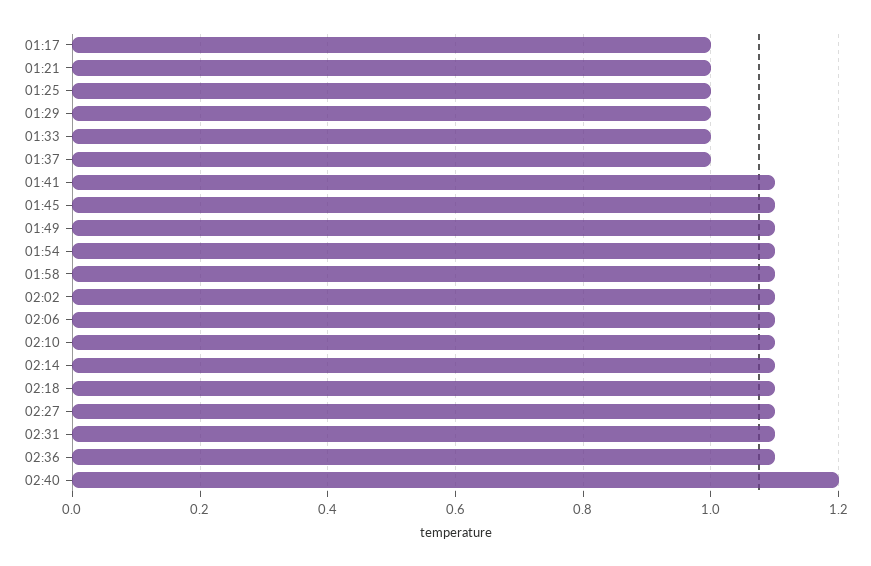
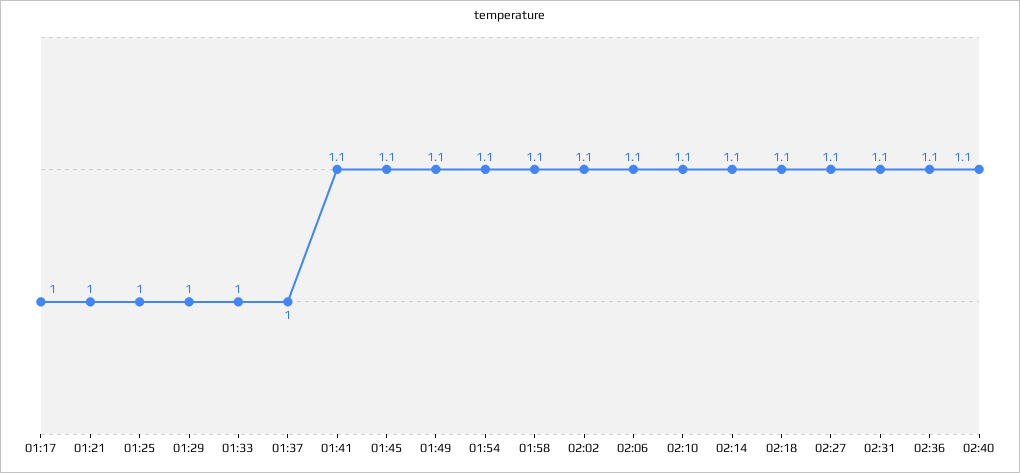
  {
    "01:17": 1,
    "01:21": 1,
    "01:25": 1,
    "01:29": 1,
    "01:33": 1,
    "01:37": 1,
    "01:41": 1.1,
    "01:45": 1.1,
    "01:49": 1.1,
    "01:54": 1.1,
    "01:58": 1.1,
    "02:02": 1.1,
    "02:06": 1.1,
    "02:10": 1.1,
    "02:14": 1.1,
    "02:18": 1.1,
    "02:27": 1.1,
    "02:31": 1.1,
    "02:36": 1.1,
-   "02:40": 1.2
+   "02:40": 1.1
  }

